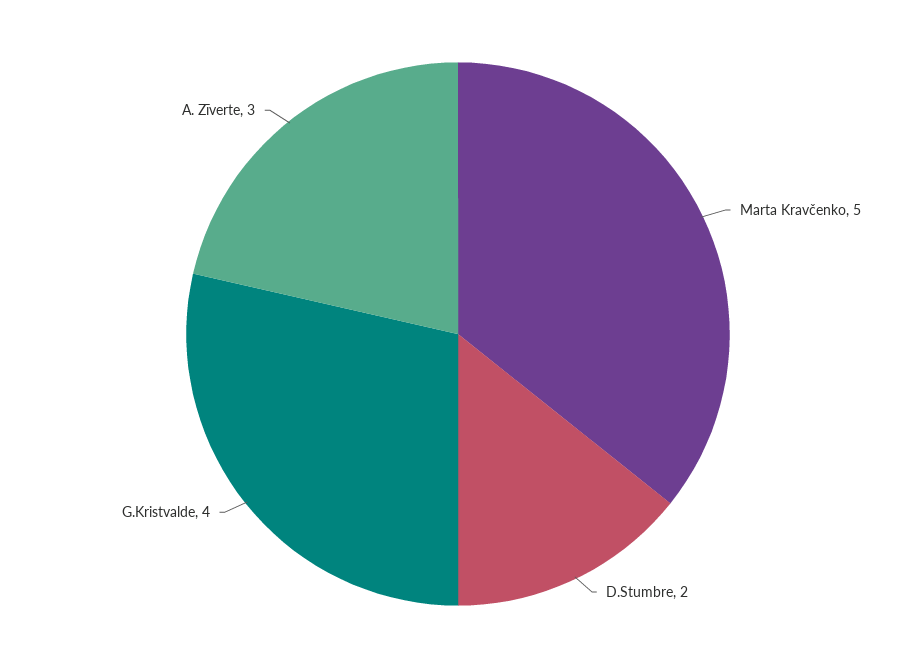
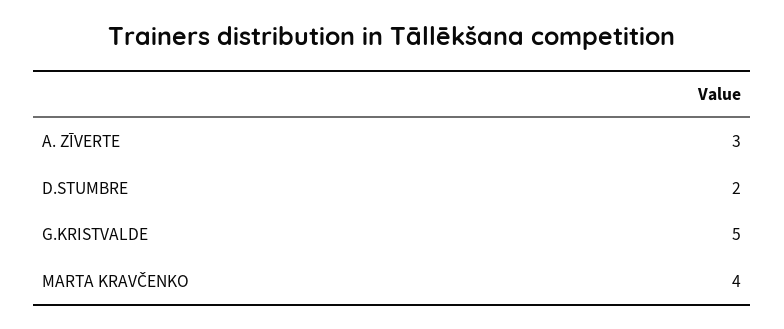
  {
-   "Marta Kravčenko": 5,
+   "Marta Kravčenko": 4,
    "D.Stumbre": 2,
-   "G.Kristvalde": 4,
+   "G.Kristvalde": 5,
    "A. Zīverte": 3
  }

